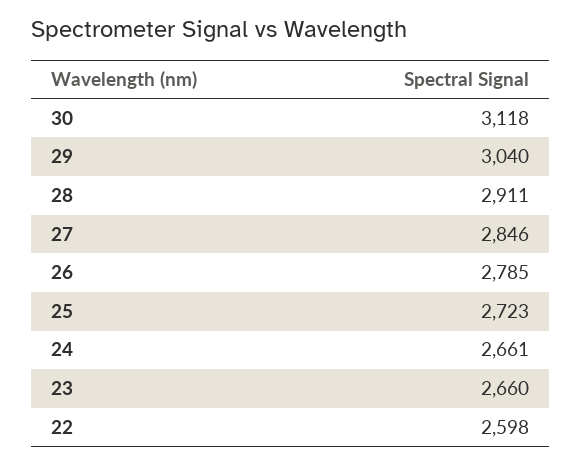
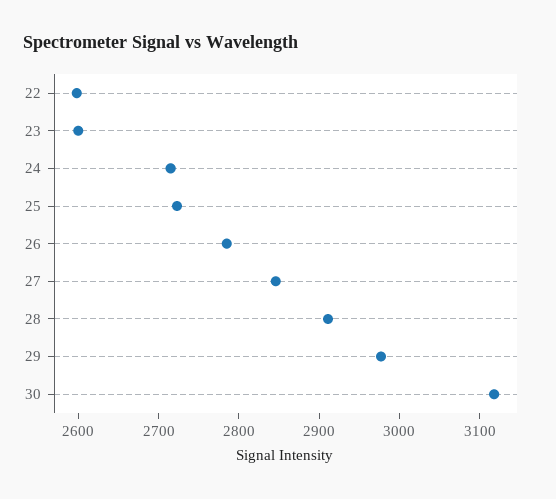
  {
    "30": 3118,
-   "29": 3040,
+   "29": 2980,
    "28": 2911,
    "27": 2846,
    "26": 2785,
    "25": 2723,
-   "24": 2661,
+   "24": 2720,
-   "23": 2660,
+   "23": 2600,
    "22": 2598
  }

